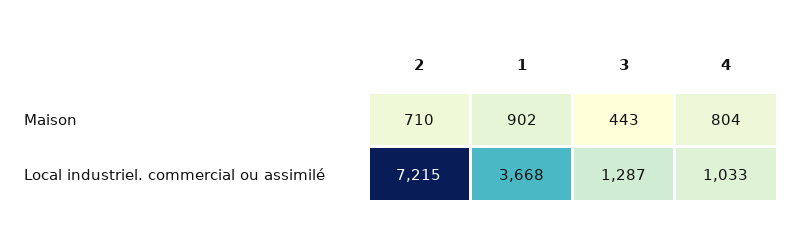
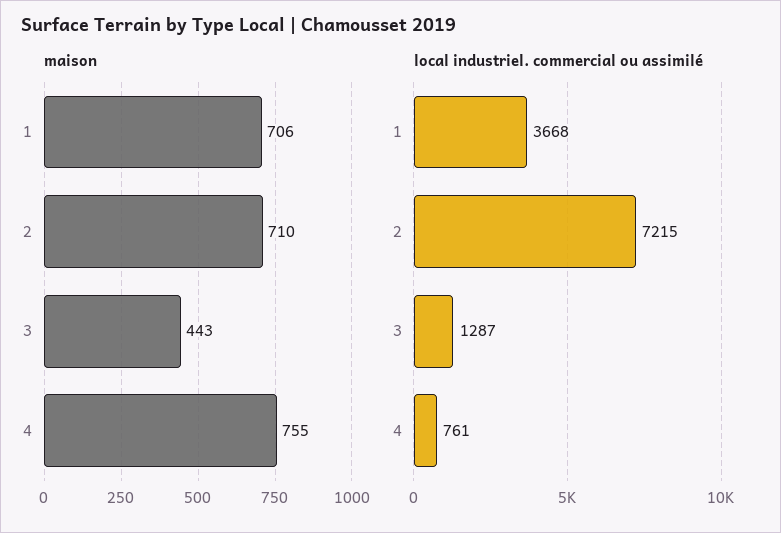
  {
    "Maison": {
      "2": 710,
-     "1": 902,
+     "1": 706,
      "3": 443,
-     "4": 804
+     "4": 755
    },
    "Local industriel. commercial ou assimilé": {
      "2": 7215,
      "1": 3668,
      "3": 1287,
-     "4": 1033
+     "4": 761
    }
  }

